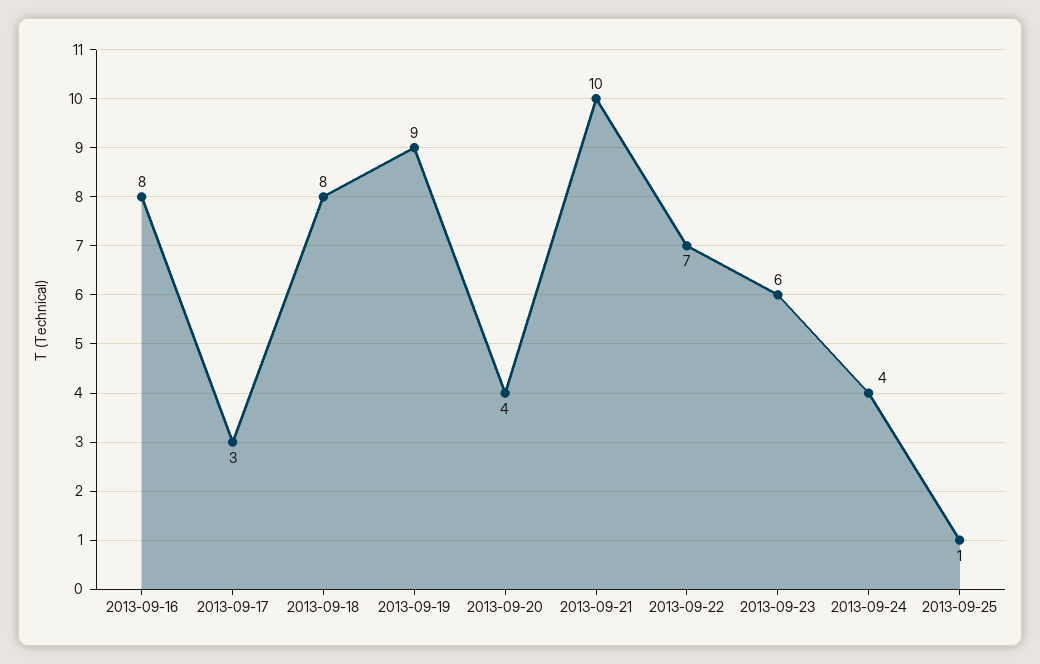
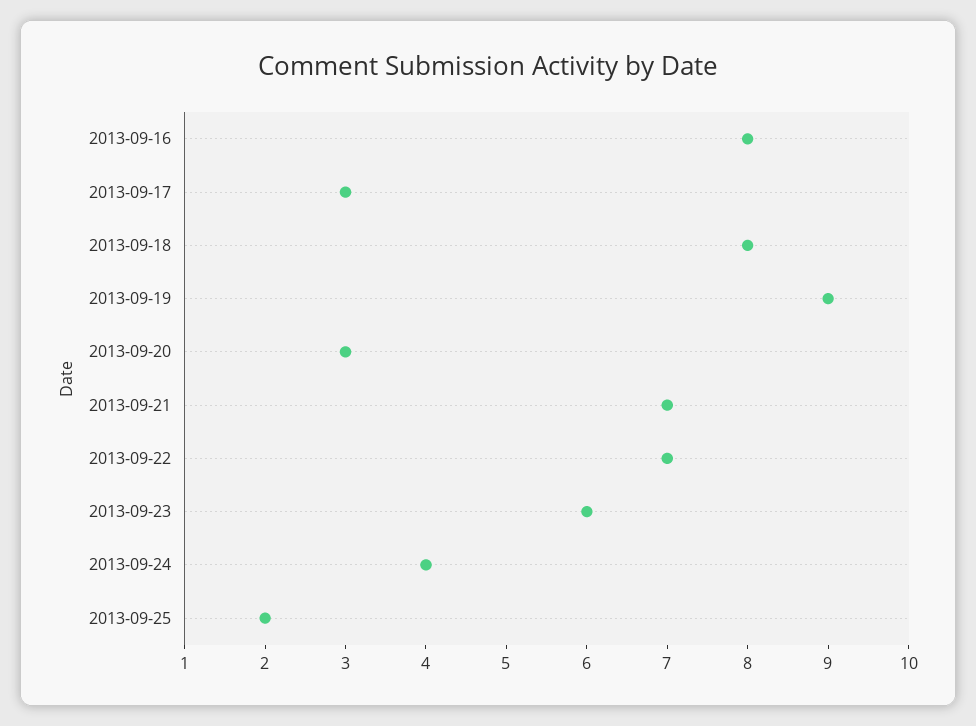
  {
    "2013-09-16": 8,
    "2013-09-17": 3,
    "2013-09-18": 8,
    "2013-09-19": 9,
-   "2013-09-20": 4,
+   "2013-09-20": 3,
-   "2013-09-21": 10,
+   "2013-09-21": 7,
    "2013-09-22": 7,
    "2013-09-23": 6,
    "2013-09-24": 4,
-   "2013-09-25": 1
+   "2013-09-25": 2
  }

